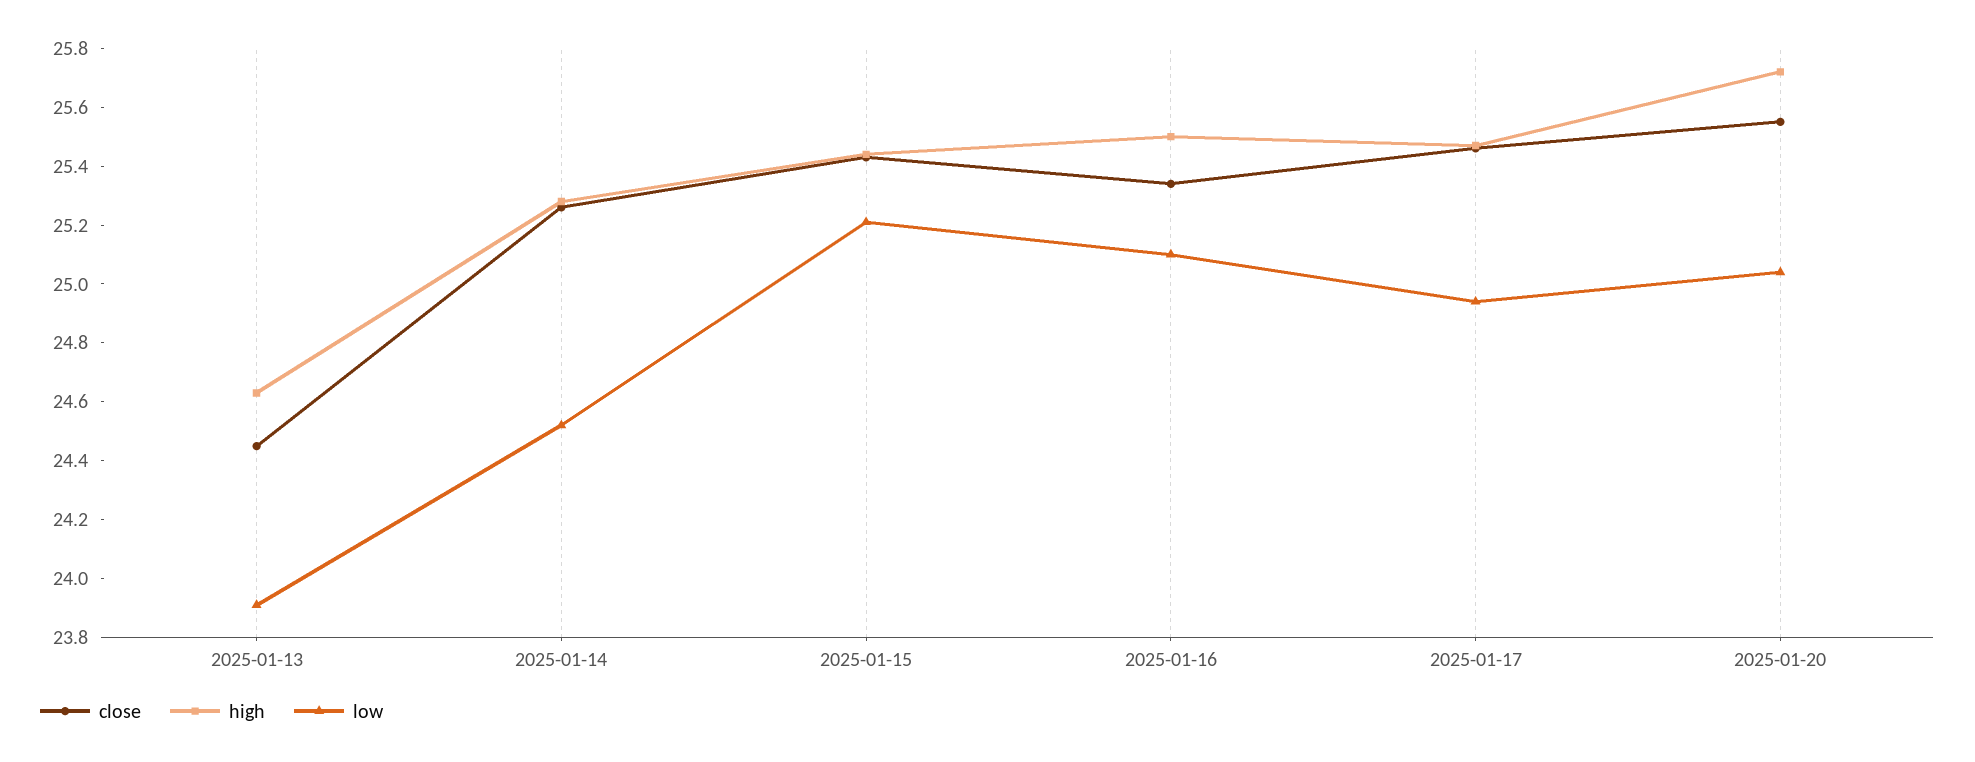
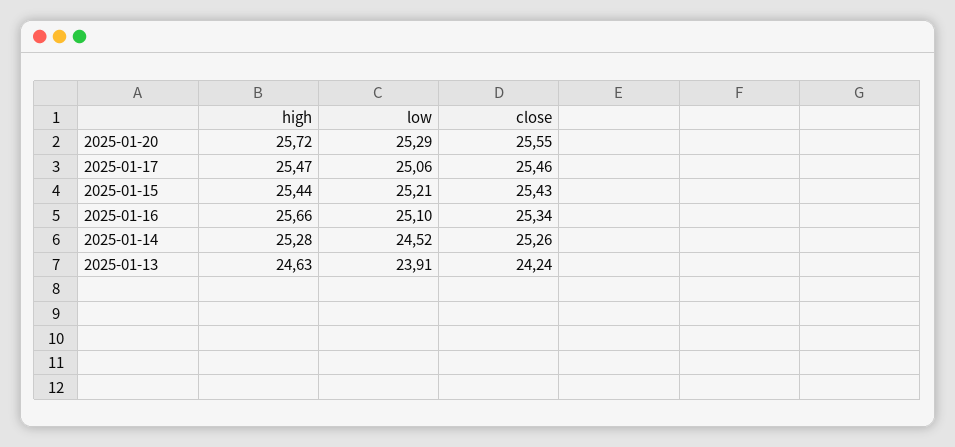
  {
    "close": {
-     "2025-01-13": 24.45,
+     "2025-01-13": 24.24,
      "2025-01-14": 25.26,
      "2025-01-15": 25.43,
      "2025-01-16": 25.34,
      "2025-01-17": 25.46,
      "2025-01-20": 25.55
    },
    "high": {
      "2025-01-13": 24.63,
      "2025-01-14": 25.28,
      "2025-01-15": 25.44,
-     "2025-01-16": 25.5,
+     "2025-01-16": 25.66,
      "2025-01-17": 25.47,
      "2025-01-20": 25.72
    },
    "low": {
      "2025-01-13": 23.91,
      "2025-01-14": 24.52,
      "2025-01-15": 25.21,
      "2025-01-16": 25.1,
-     "2025-01-17": 24.95,
+     "2025-01-17": 25.06,
-     "2025-01-20": 25.05
+     "2025-01-20": 25.29
    }
  }

